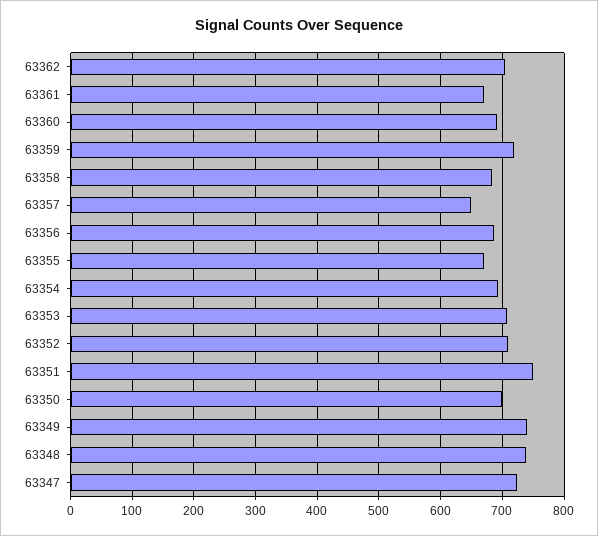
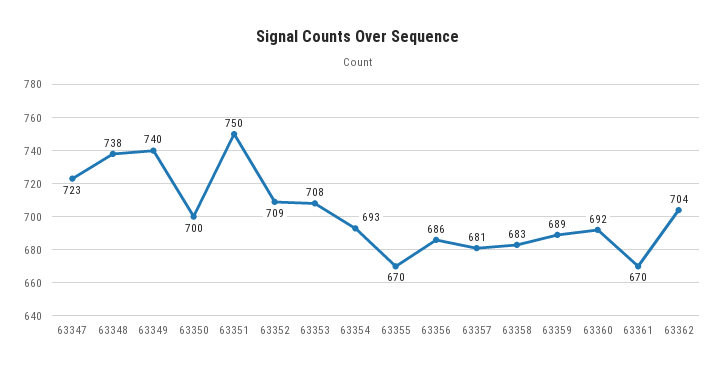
  {
    "63362": 704,
    "63361": 670,
    "63360": 692,
-   "63359": 720,
+   "63359": 689,
    "63358": 683,
-   "63357": 650,
+   "63357": 681,
    "63356": 686,
    "63355": 670,
    "63354": 693,
    "63353": 708,
    "63352": 709,
    "63351": 750,
    "63350": 700,
    "63349": 740,
    "63348": 738,
    "63347": 723
  }

